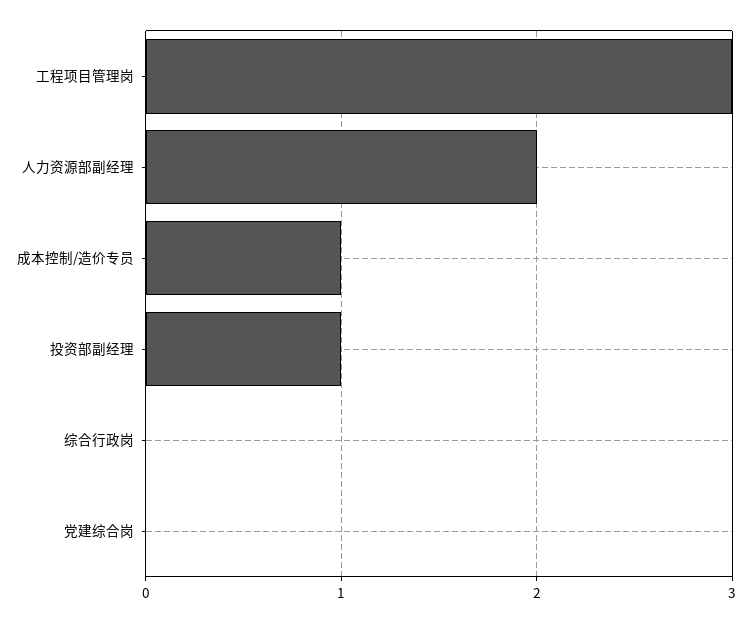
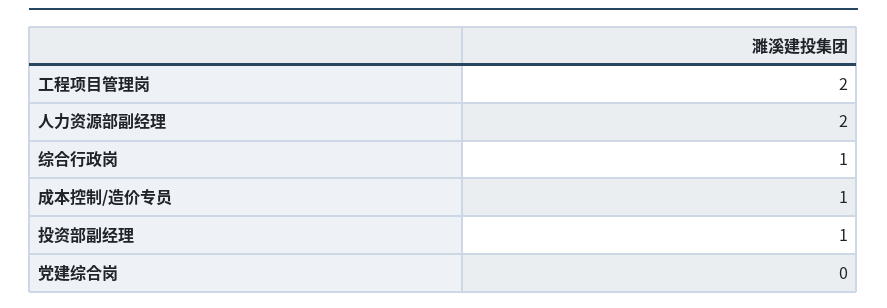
  {
-   "工程项目管理岗": 3,
+   "工程项目管理岗": 2,
    "人力资源部副经理": 2,
    "成本控制/造价专员": 1,
    "投资部副经理": 1,
-   "综合行政岗": 0,
+   "综合行政岗": 1,
    "党建综合岗": 0
  }

